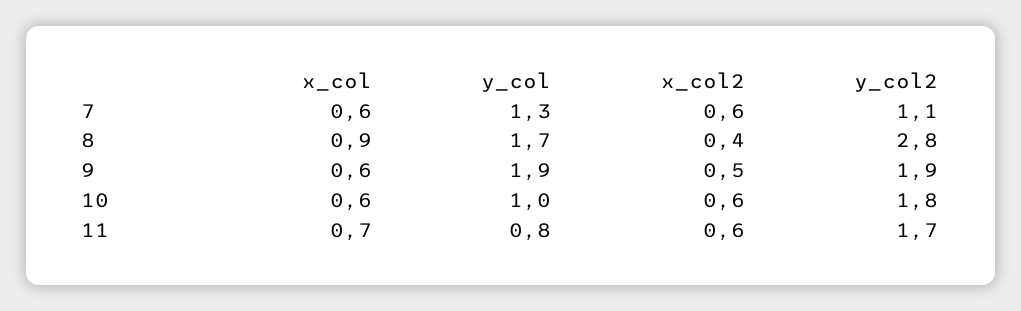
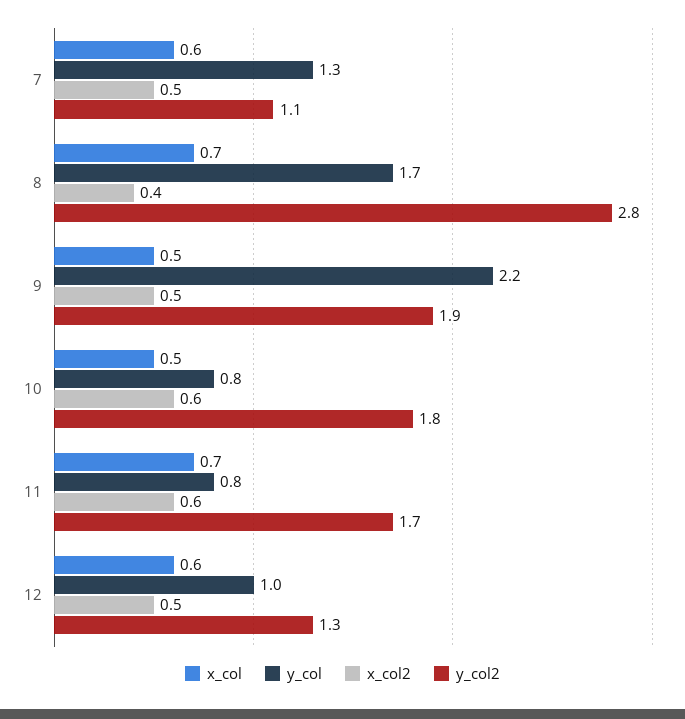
  {
    "x_col": {
      "7": 0.6,
-     "8": 0.9,
+     "8": 0.7,
-     "9": 0.6,
+     "9": 0.5,
-     "10": 0.6,
+     "10": 0.5,
-     "11": 0.7
+     "11": 0.7,
+     "12": 0.6
    },
    "y_col": {
      "7": 1.3,
      "8": 1.7,
-     "9": 1.9,
+     "9": 2.2,
-     "10": 1,
+     "10": 0.8,
-     "11": 0.8
+     "11": 0.8,
+     "12": 1
    },
    "x_col2": {
-     "7": 0.6,
+     "7": 0.5,
      "8": 0.4,
      "9": 0.5,
      "10": 0.6,
-     "11": 0.6
+     "11": 0.6,
+     "12": 0.5
    },
    "y_col2": {
      "7": 1.1,
      "8": 2.8,
      "9": 1.9,
      "10": 1.8,
-     "11": 1.7
+     "11": 1.7,
+     "12": 1.3
    }
  }

